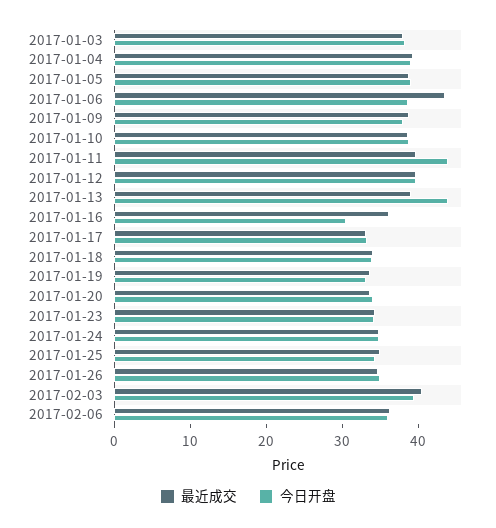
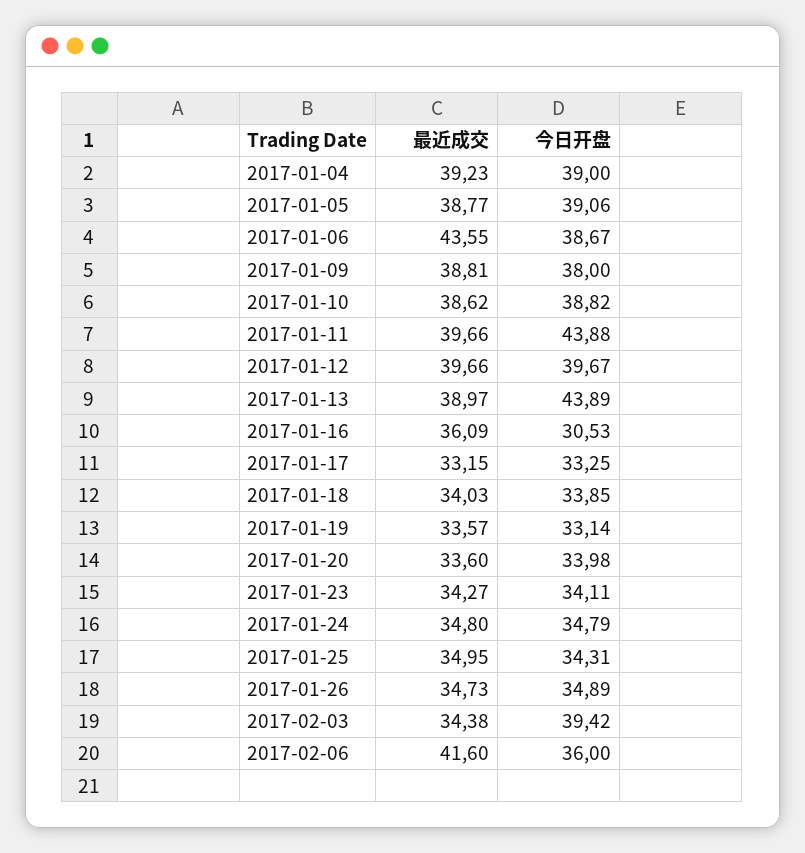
  {
    "最近成交": {
-     "2017-01-03": 38,
      "2017-01-04": 39.23,
      "2017-01-05": 38.77,
      "2017-01-06": 43.55,
      "2017-01-09": 38.81,
      "2017-01-10": 38.62,
      "2017-01-11": 39.66,
      "2017-01-12": 39.66,
      "2017-01-13": 38.97,
      "2017-01-16": 36.09,
      "2017-01-17": 33.15,
      "2017-01-18": 34.03,
      "2017-01-19": 33.57,
      "2017-01-20": 33.6,
      "2017-01-23": 34.27,
      "2017-01-24": 34.8,
      "2017-01-25": 34.95,
      "2017-01-26": 34.73,
-     "2017-02-03": 40,
+     "2017-02-03": 34.38,
-     "2017-02-06": 36
+     "2017-02-06": 41.6
    },
    "今日开盘": {
-     "2017-01-03": 38,
      "2017-01-04": 39,
      "2017-01-05": 39.06,
      "2017-01-06": 38.67,
      "2017-01-09": 38,
      "2017-01-10": 38.82,
      "2017-01-11": 43.88,
      "2017-01-12": 39.67,
      "2017-01-13": 43.89,
      "2017-01-16": 30.53,
      "2017-01-17": 33.25,
      "2017-01-18": 33.85,
      "2017-01-19": 33.14,
      "2017-01-20": 33.98,
      "2017-01-23": 34.11,
      "2017-01-24": 34.79,
      "2017-01-25": 34.31,
      "2017-01-26": 34.89,
      "2017-02-03": 39.42,
      "2017-02-06": 36
    }
  }

